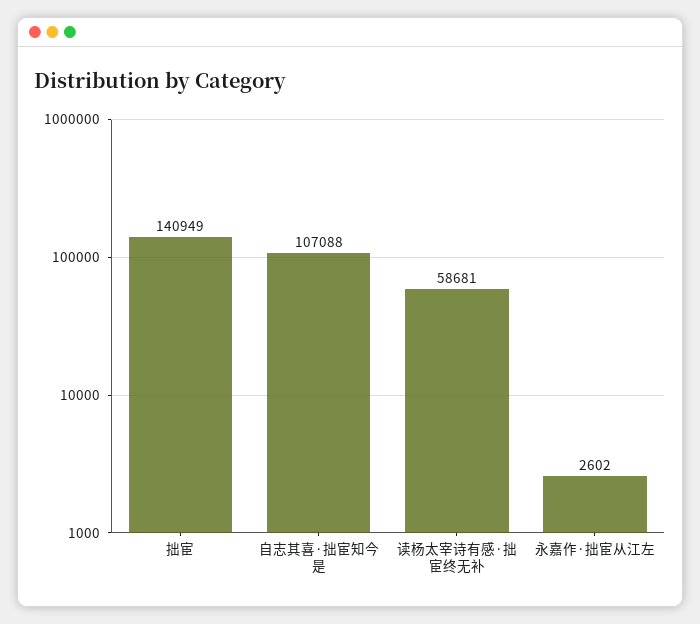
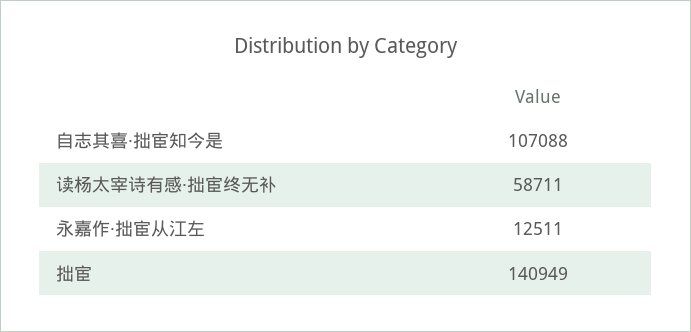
  {
    "拙宦": 140949,
    "自志其喜·拙宦知今是": 107088,
-   "读杨太宰诗有感·拙宦终无补": 58681,
+   "读杨太宰诗有感·拙宦终无补": 58711,
-   "永嘉作·拙宦从江左": 2602
+   "永嘉作·拙宦从江左": 12511
  }

